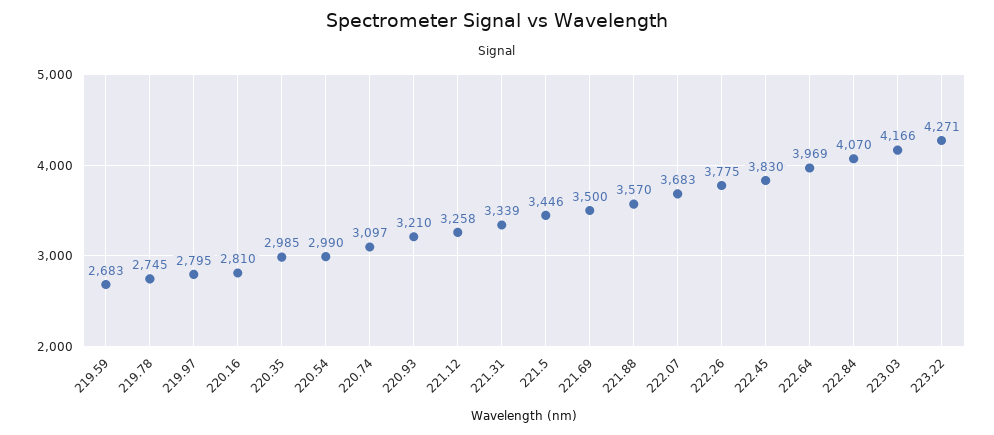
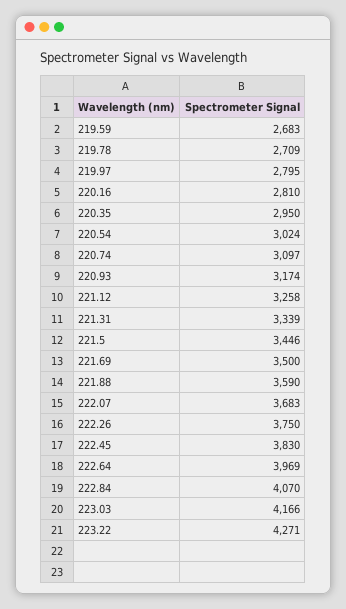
  {
    "219.59": 2683,
-   "219.78": 2745,
+   "219.78": 2709,
    "219.97": 2795,
    "220.16": 2810,
-   "220.35": 2985,
+   "220.35": 2950,
-   "220.54": 2990,
+   "220.54": 3024,
    "220.74": 3097,
-   "220.93": 3210,
+   "220.93": 3174,
    "221.12": 3258,
    "221.31": 3339,
    "221.5": 3446,
    "221.69": 3500,
-   "221.88": 3570,
+   "221.88": 3590,
    "222.07": 3683,
-   "222.26": 3775,
+   "222.26": 3750,
    "222.45": 3830,
    "222.64": 3969,
    "222.84": 4070,
    "223.03": 4166,
    "223.22": 4271
  }

